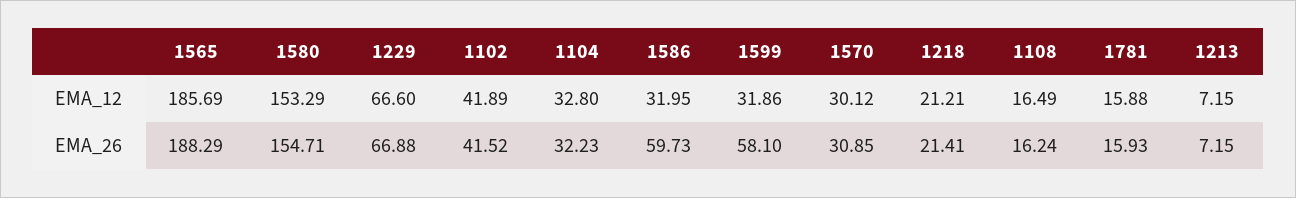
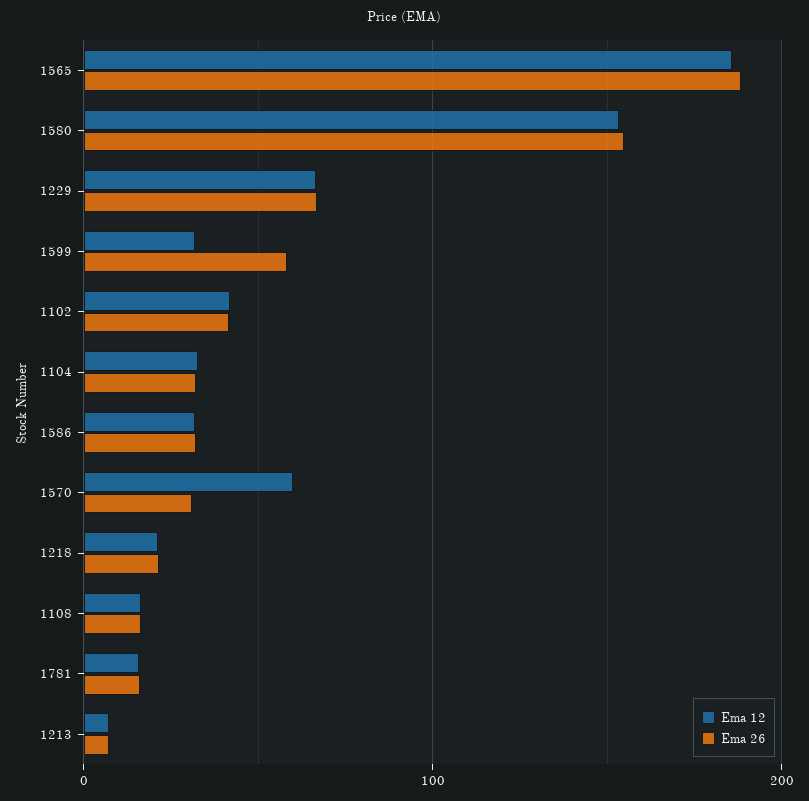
  {
    "EMA_12": {
      "1565": 185.69,
      "1580": 153.29,
      "1229": 66.6,
      "1102": 41.89,
      "1104": 32.8,
      "1586": 31.95,
      "1599": 31.86,
-     "1570": 30.12,
+     "1570": 60,
      "1218": 21.21,
      "1108": 16.49,
      "1781": 15.88,
      "1213": 7.15
    },
    "EMA_26": {
      "1565": 188.29,
      "1580": 154.71,
      "1229": 66.88,
      "1102": 41.52,
      "1104": 32.23,
-     "1586": 59.73,
+     "1586": 30,
      "1599": 58.1,
      "1570": 30.85,
      "1218": 21.41,
      "1108": 16.24,
      "1781": 15.93,
      "1213": 7.15
    }
  }

